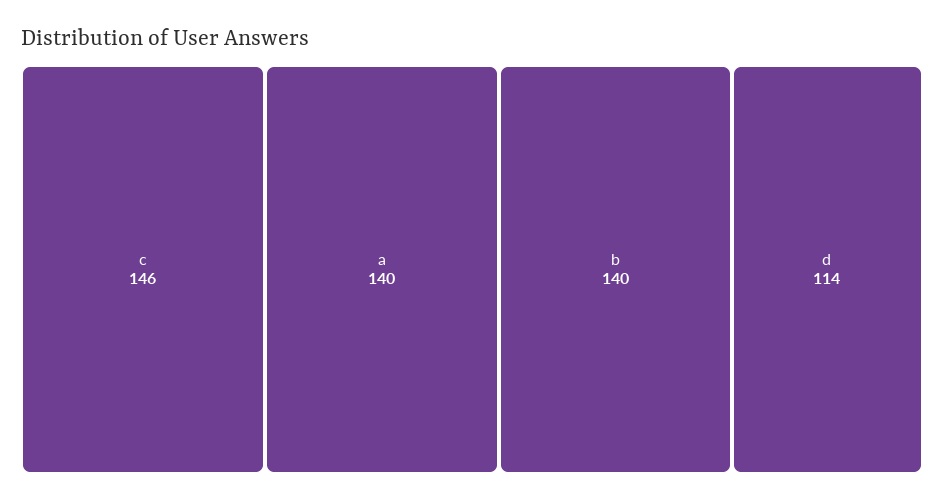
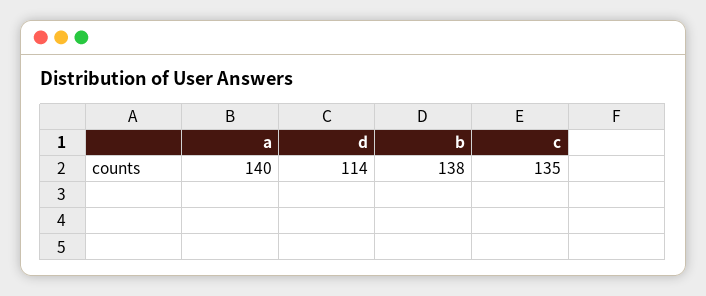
  {
-   "c": 146,
+   "c": 135,
    "a": 140,
-   "b": 140,
+   "b": 138,
    "d": 114
  }

